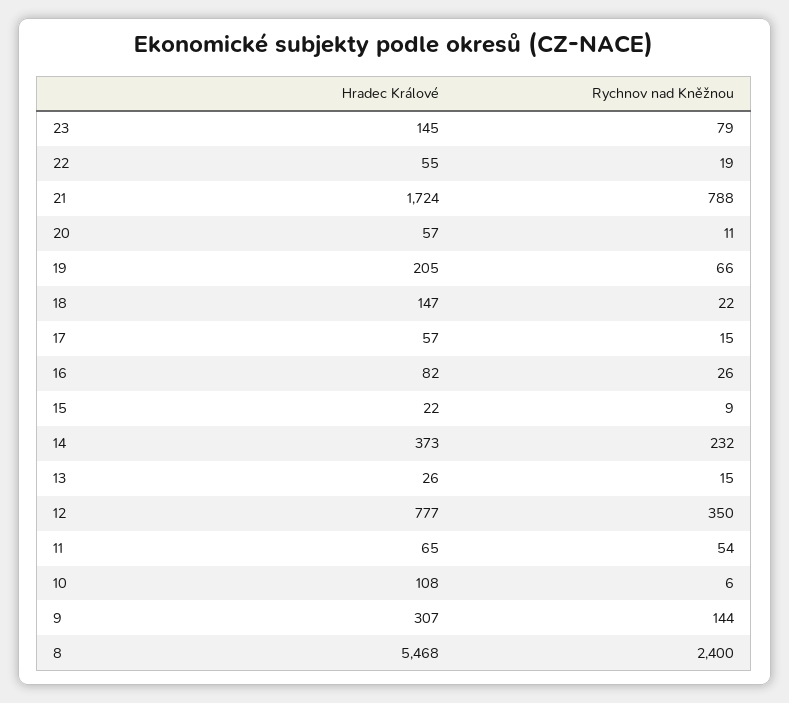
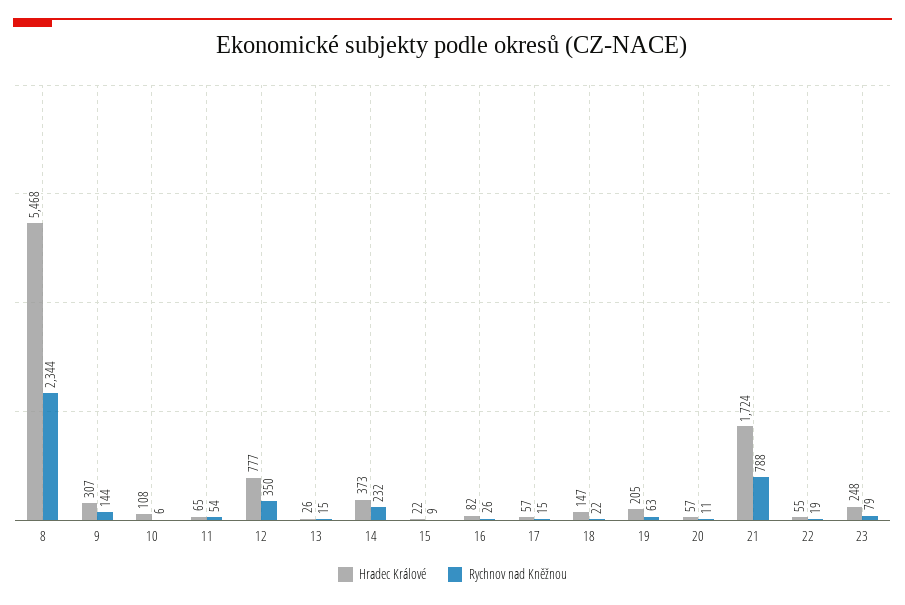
  {
    "Hradec Králové": {
-     "23": 145,
+     "23": 248,
      "22": 55,
      "21": 1724,
      "20": 57,
      "19": 205,
      "18": 147,
      "17": 57,
      "16": 82,
      "15": 22,
      "14": 373,
      "13": 26,
      "12": 777,
      "11": 65,
      "10": 108,
      "9": 307,
      "8": 5468
    },
    "Rychnov nad Kněžnou": {
      "23": 79,
      "22": 19,
      "21": 788,
      "20": 11,
-     "19": 66,
+     "19": 63,
      "18": 22,
      "17": 15,
      "16": 26,
      "15": 9,
      "14": 232,
      "13": 15,
      "12": 350,
      "11": 54,
      "10": 6,
      "9": 144,
-     "8": 2400
+     "8": 2344
    }
  }

